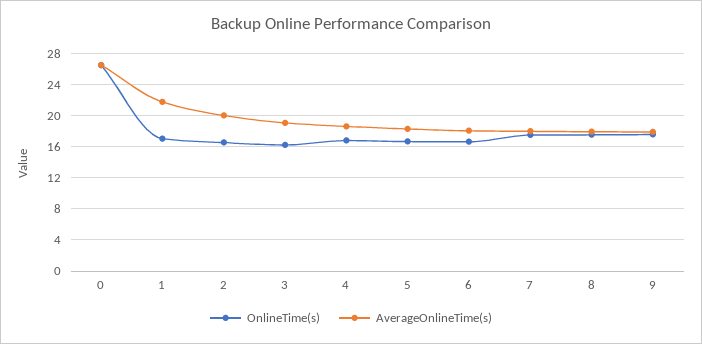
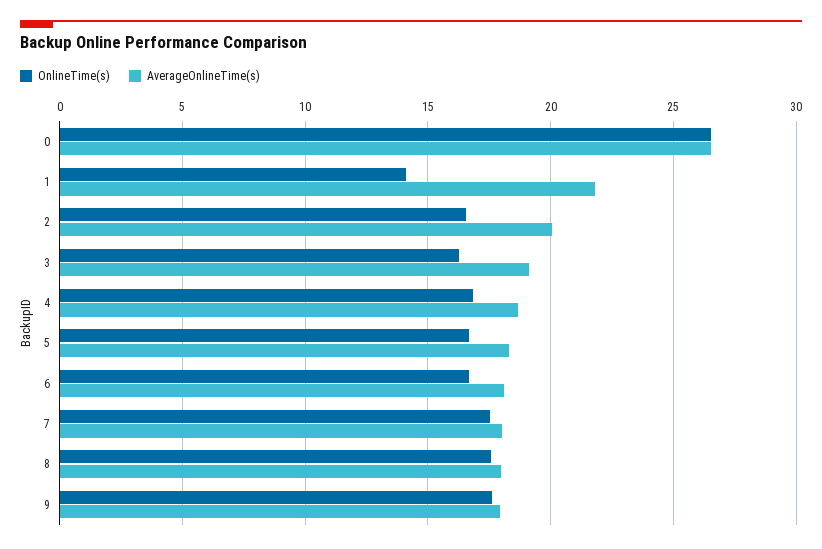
  {
    "OnlineTime(s)": {
      "0": 26.5,
-     "1": 17,
+     "1": 14,
      "2": 16.5,
      "3": 16.5,
      "4": 17,
      "5": 16.5,
      "6": 16.5,
      "7": 17.5,
      "8": 17.5,
      "9": 17.5
    },
    "AverageOnlineTime(s)": {
      "0": 26.5,
      "1": 22,
      "2": 20,
      "3": 19,
      "4": 18.5,
      "5": 18.5,
      "6": 18,
      "7": 18,
      "8": 18,
      "9": 18
    }
  }

